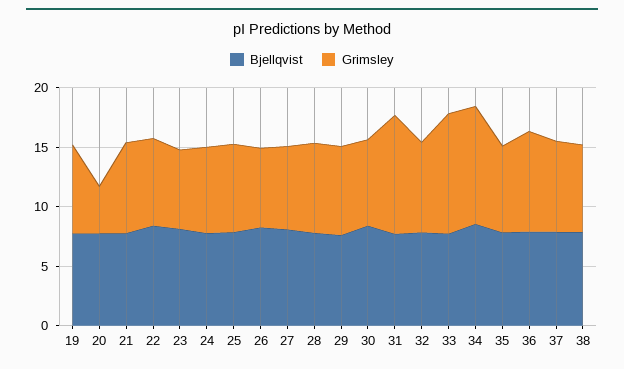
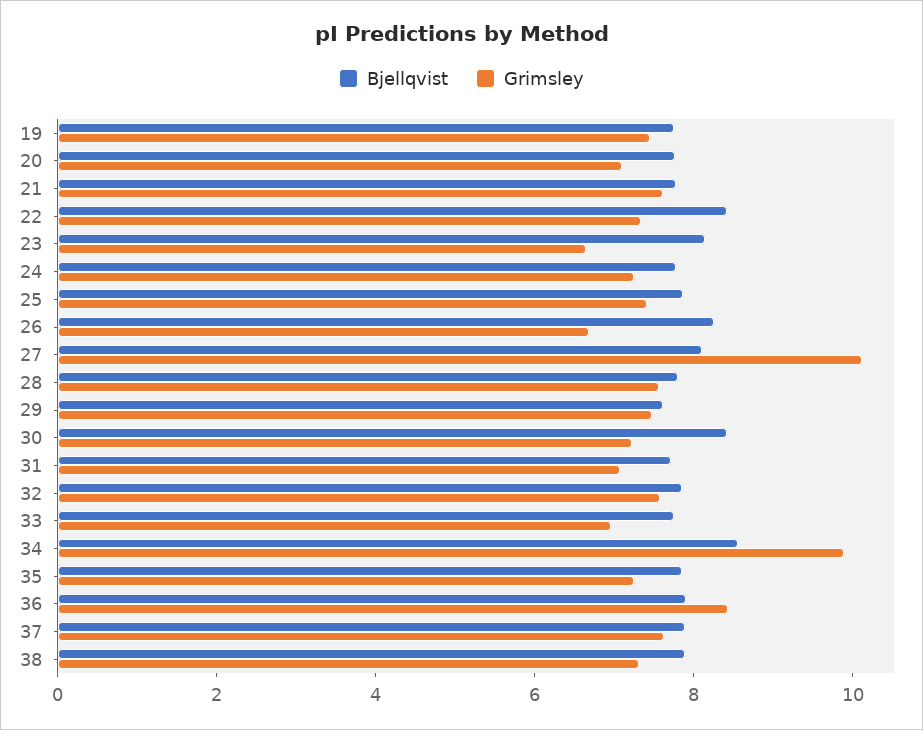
  {
    "Bjellqvist": {
      "19": 7.5,
      "20": 8,
      "21": 8,
      "22": 8.5,
      "23": 8,
      "24": 8,
      "25": 8,
      "26": 8.5,
      "27": 8,
      "28": 8,
      "29": 7.5,
      "30": 8.5,
      "31": 7.5,
      "32": 8,
      "33": 7.5,
      "34": 8.5,
      "35": 8,
      "36": 8,
      "37": 8,
      "38": 8
    },
    "Grimsley": {
      "19": 7.5,
-     "20": 4,
+     "20": 7,
      "21": 7.5,
      "22": 7.5,
      "23": 6.5,
      "24": 7,
      "25": 7.5,
      "26": 6.5,
-     "27": 7,
+     "27": 10,
      "28": 7.5,
      "29": 7.5,
      "30": 7,
-     "31": 10,
+     "31": 7,
      "32": 7.5,
-     "33": 10,
+     "33": 7,
      "34": 10,
      "35": 7,
      "36": 8.5,
      "37": 7.5,
      "38": 7.5
    }
  }

